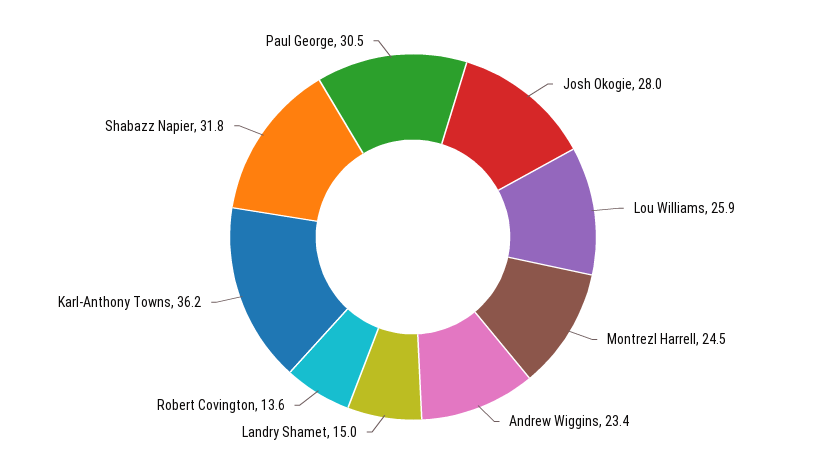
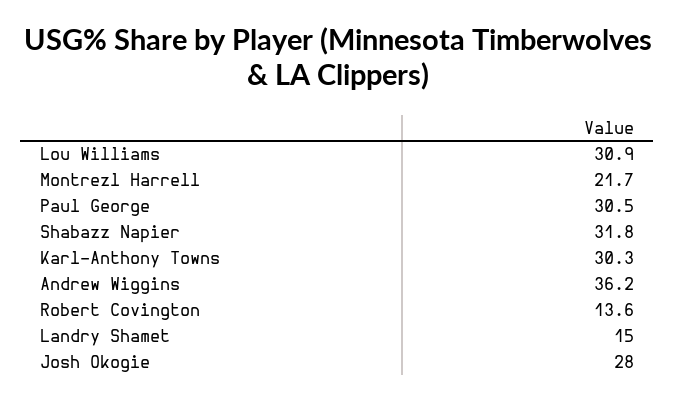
  {
    "Josh Okogie": 28,
-   "Lou Williams": 25.9,
+   "Lou Williams": 30.9,
-   "Montrezl Harrell": 24.5,
+   "Montrezl Harrell": 21.7,
-   "Andrew Wiggins": 23.4,
+   "Andrew Wiggins": 36.2,
    "Landry Shamet": 15,
    "Robert Covington": 13.6,
-   "Karl-Anthony Towns": 36.2,
+   "Karl-Anthony Towns": 30.3,
    "Shabazz Napier": 31.8,
    "Paul George": 30.5
  }

